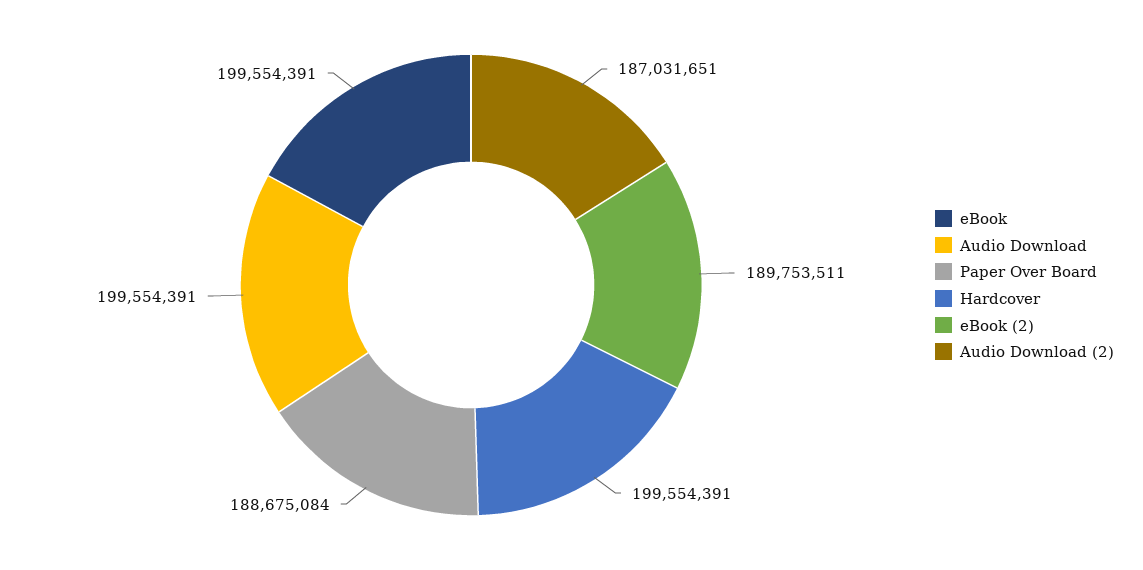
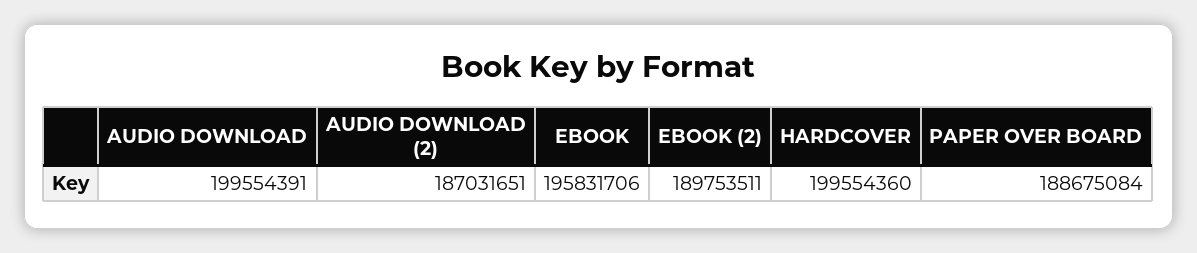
  {
-   "eBook": 199554391,
+   "eBook": 195831706,
    "Audio Download": 199554391,
    "Paper Over Board": 188675084,
-   "Hardcover": 199554391,
+   "Hardcover": 199554360,
    "eBook (2)": 189753511,
    "Audio Download (2)": 187031651
  }

